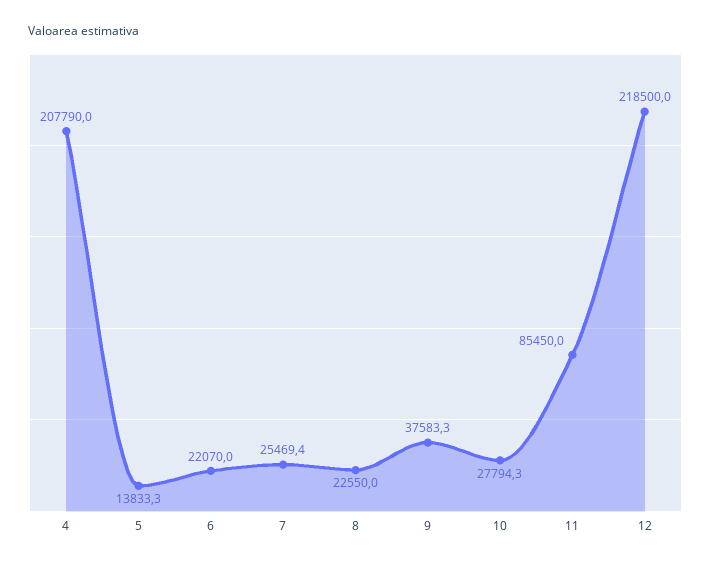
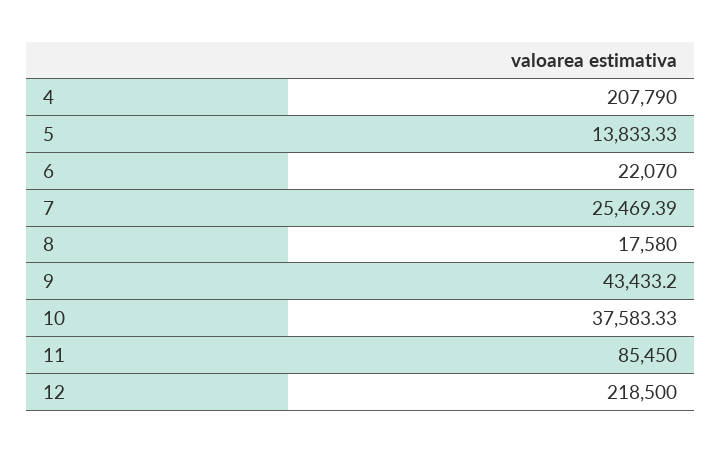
  {
    "4": 207790,
    "5": 13833.33,
    "6": 22070,
    "7": 25469.39,
-   "8": 22550,
+   "8": 17580,
-   "9": 37583.3,
+   "9": 43433.2,
-   "10": 27794.3,
+   "10": 37583.33,
    "11": 85450,
    "12": 218500
  }

